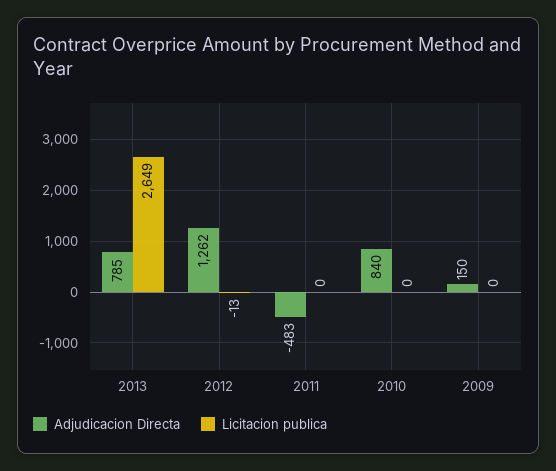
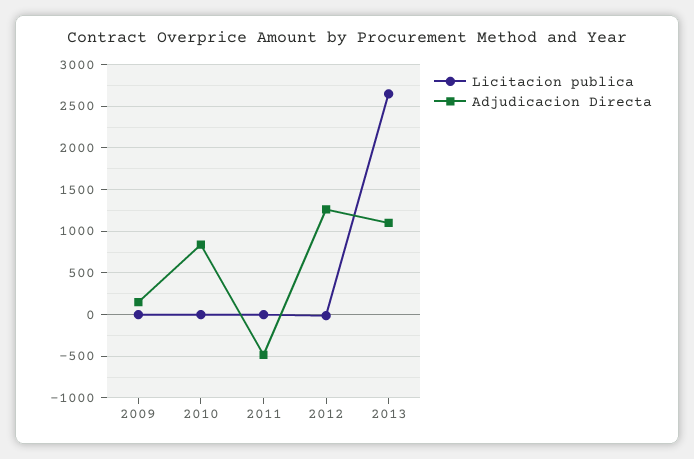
  {
    "Adjudicacion Directa": {
-     "2013": 785,
+     "2013": 1100,
      "2012": 1262,
      "2011": -483,
      "2010": 840,
      "2009": 150
    },
    "Licitacion publica": {
      "2013": 2649,
      "2012": -13,
      "2011": 0,
      "2010": 0,
      "2009": 0
    }
  }

